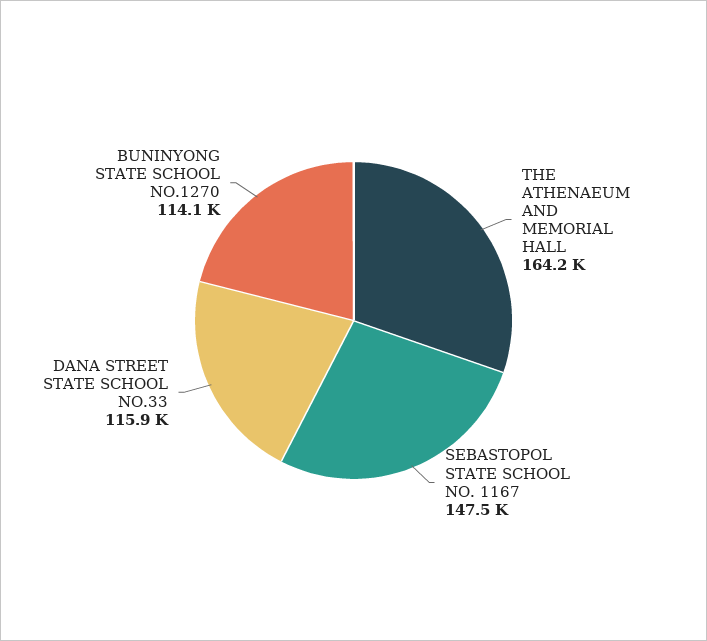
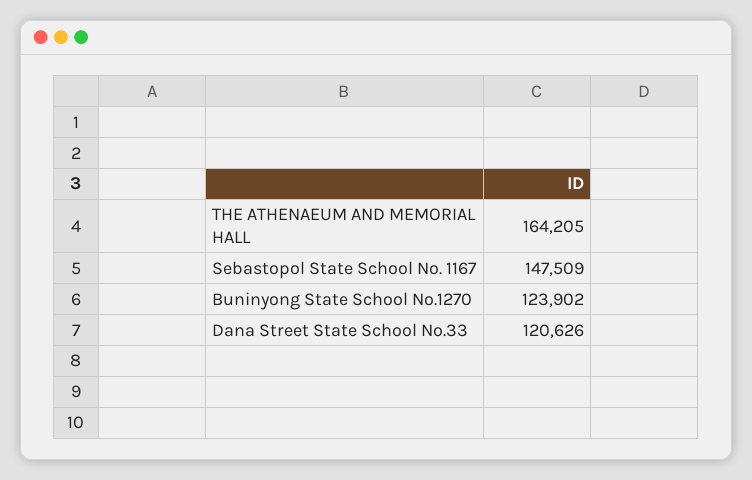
  {
    "THE ATHENAEUM AND MEMORIAL HALL": 164205,
    "SEBASTOPOL STATE SCHOOL NO. 1167": 147509,
-   "DANA STREET STATE SCHOOL NO.33": 115900,
+   "DANA STREET STATE SCHOOL NO.33": 120626,
-   "BUNINYONG STATE SCHOOL NO.1270": 114100
+   "BUNINYONG STATE SCHOOL NO.1270": 123902
  }

